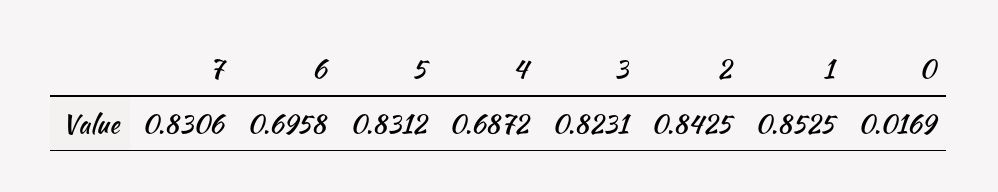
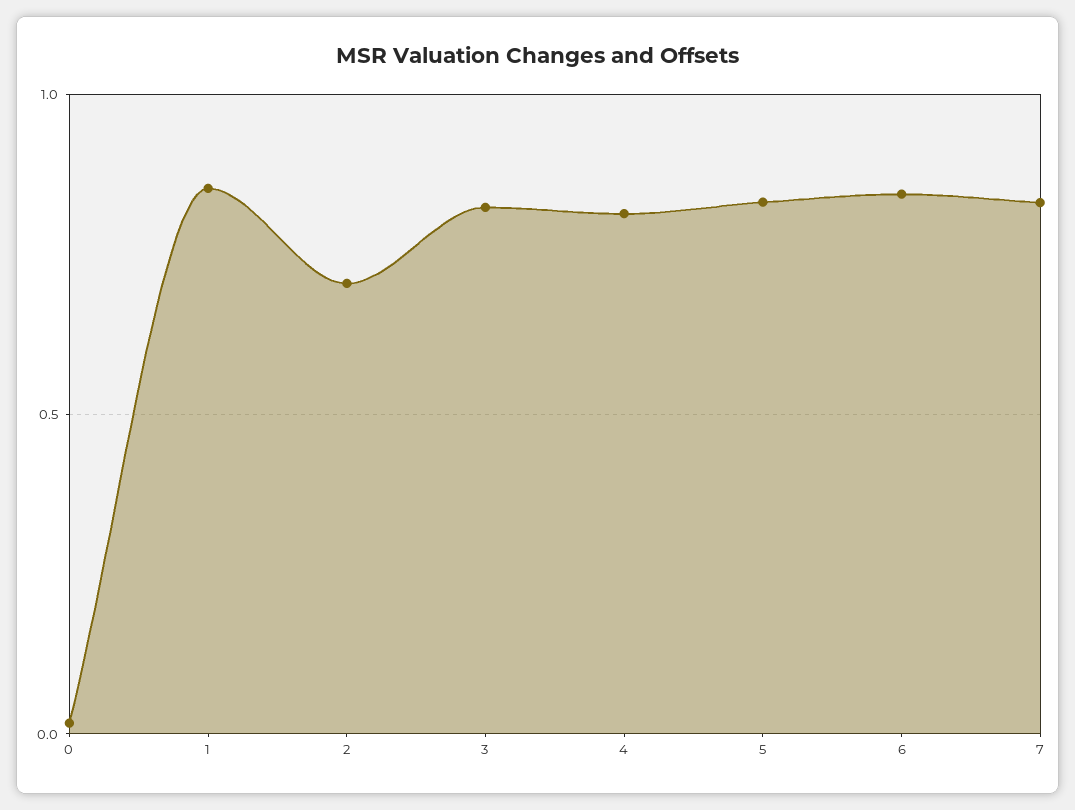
  {
    "7": 0.8306,
-   "6": 0.6958,
+   "6": 0.85,
    "5": 0.8312,
-   "4": 0.6872,
+   "4": 0.8,
    "3": 0.8231,
-   "2": 0.8425,
+   "2": 0.7,
    "1": 0.8525,
    "0": 0.0169
  }

